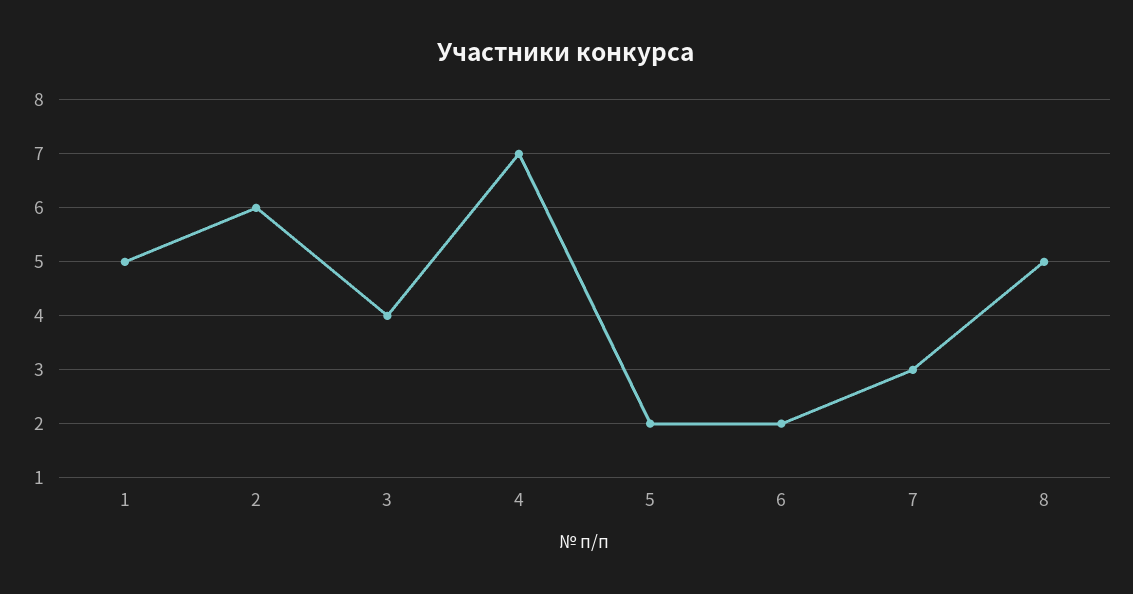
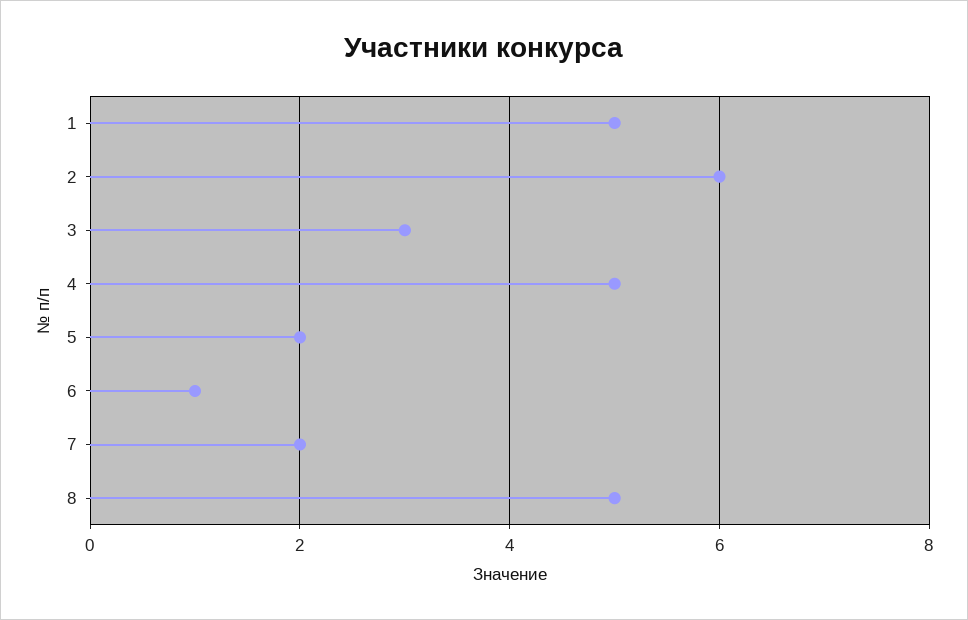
  {
    "1": 5,
    "2": 6,
-   "3": 4,
+   "3": 3,
-   "4": 7,
+   "4": 5,
    "5": 2,
-   "6": 2,
+   "6": 1,
-   "7": 3,
+   "7": 2,
    "8": 5
  }

